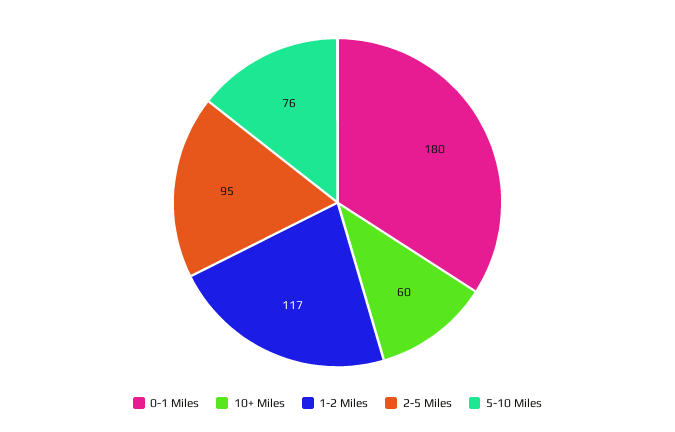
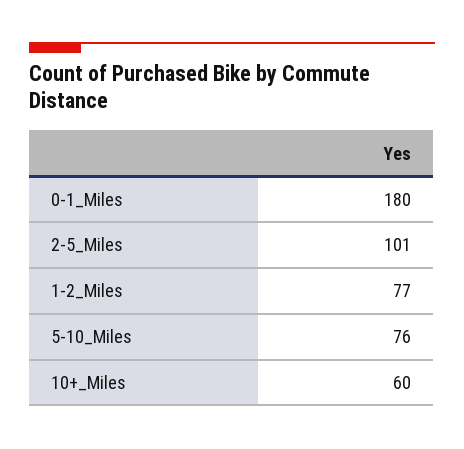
  {
    "0-1 Miles": 180,
    "10+ Miles": 60,
-   "1-2 Miles": 117,
+   "1-2 Miles": 77,
-   "2-5 Miles": 95,
+   "2-5 Miles": 101,
    "5-10 Miles": 76
  }

